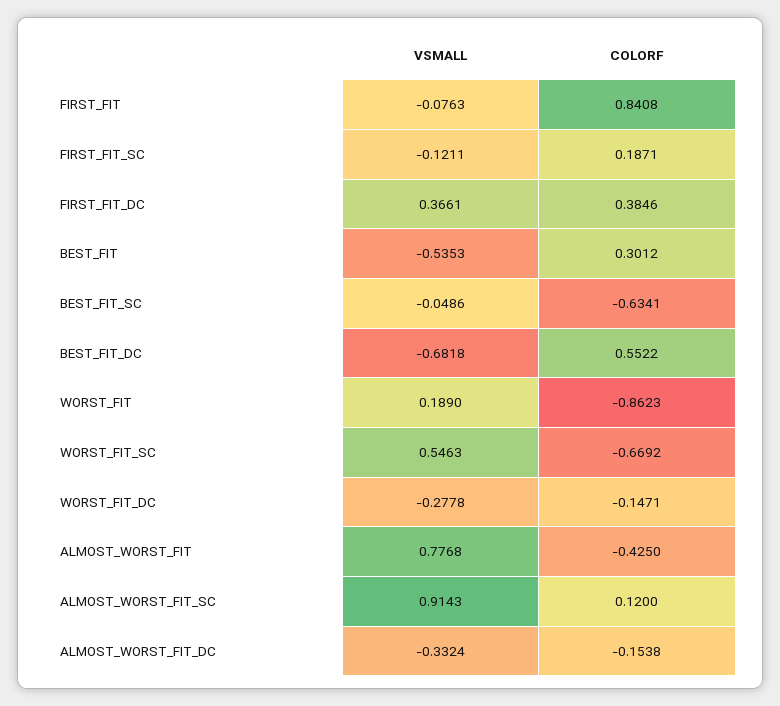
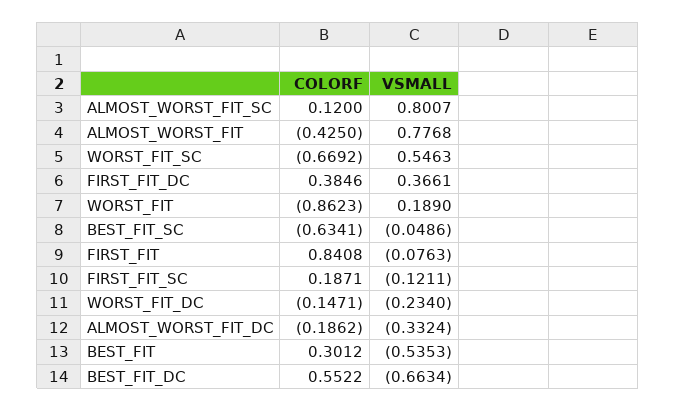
  {
    "VSMALL": {
      "FIRST_FIT": -0.0763,
      "FIRST_FIT_SC": -0.1211,
      "FIRST_FIT_DC": 0.3661,
      "BEST_FIT": -0.5353,
      "BEST_FIT_SC": -0.0486,
-     "BEST_FIT_DC": -0.6818,
+     "BEST_FIT_DC": -0.6634,
      "WORST_FIT": 0.189,
      "WORST_FIT_SC": 0.5463,
-     "WORST_FIT_DC": -0.2778,
+     "WORST_FIT_DC": -0.234,
      "ALMOST_WORST_FIT": 0.7768,
-     "ALMOST_WORST_FIT_SC": 0.9143,
+     "ALMOST_WORST_FIT_SC": 0.8007,
      "ALMOST_WORST_FIT_DC": -0.3324
    },
    "COLORF": {
      "FIRST_FIT": 0.8408,
      "FIRST_FIT_SC": 0.1871,
      "FIRST_FIT_DC": 0.3846,
      "BEST_FIT": 0.3012,
      "BEST_FIT_SC": -0.6341,
      "BEST_FIT_DC": 0.5522,
      "WORST_FIT": -0.8623,
      "WORST_FIT_SC": -0.6692,
      "WORST_FIT_DC": -0.1471,
      "ALMOST_WORST_FIT": -0.425,
      "ALMOST_WORST_FIT_SC": 0.12,
-     "ALMOST_WORST_FIT_DC": -0.1538
+     "ALMOST_WORST_FIT_DC": -0.1862
    }
  }

